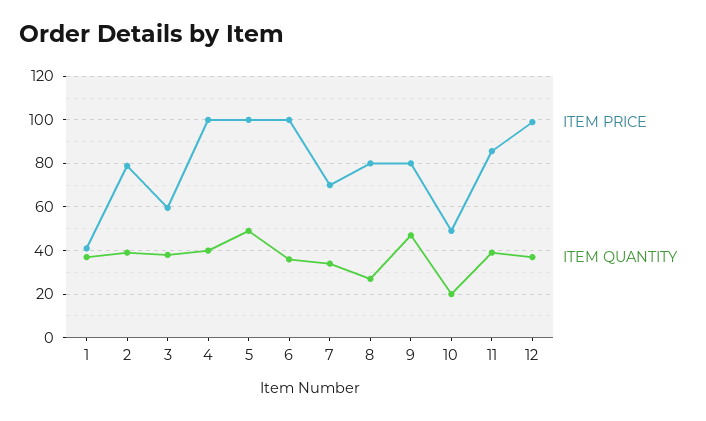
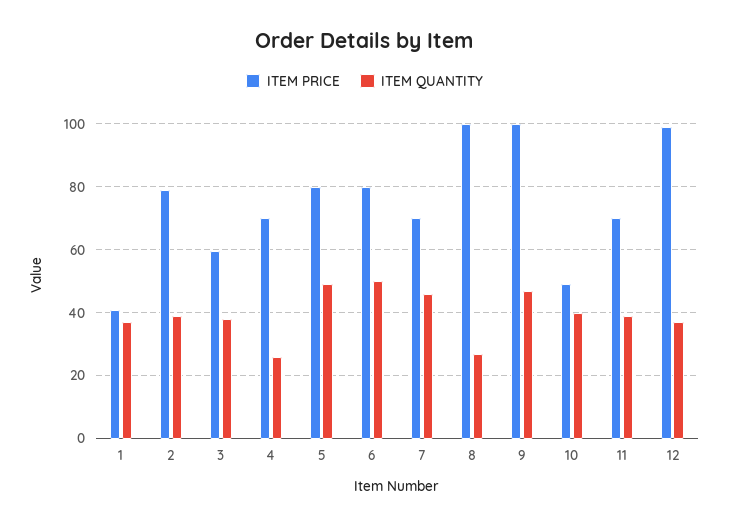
  {
    "ITEM PRICE": {
      "1": 42,
      "2": 78,
      "3": 60,
-     "4": 100,
+     "4": 70,
-     "5": 100,
+     "5": 80,
-     "6": 100,
+     "6": 80,
      "7": 70,
-     "8": 80,
+     "8": 100,
-     "9": 80,
+     "9": 100,
      "10": 50,
-     "11": 85,
+     "11": 70,
      "12": 98
    },
    "ITEM QUANTITY": {
      "1": 38,
      "2": 40,
      "3": 38,
-     "4": 40,
+     "4": 26,
      "5": 50,
-     "6": 35,
+     "6": 50,
-     "7": 35,
+     "7": 46,
      "8": 28,
      "9": 48,
-     "10": 20,
+     "10": 40,
      "11": 40,
      "12": 38
    }
  }

